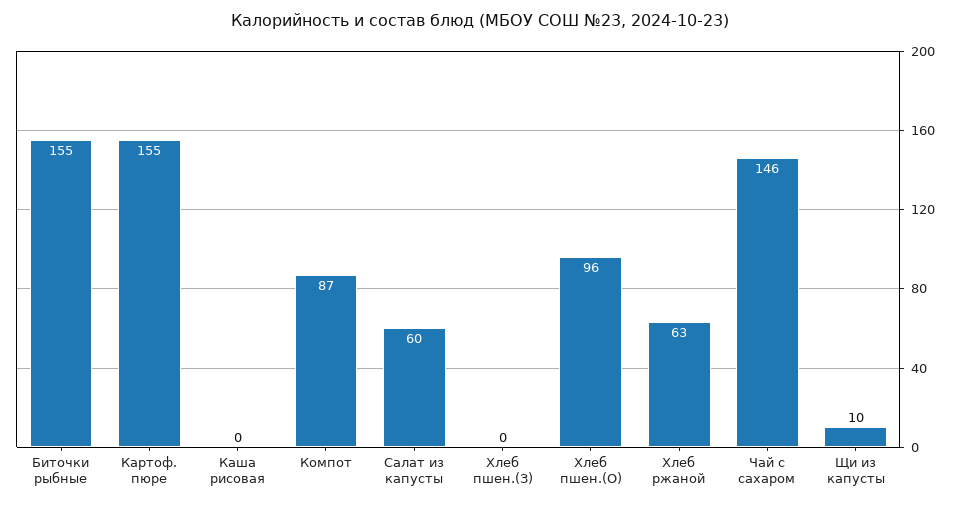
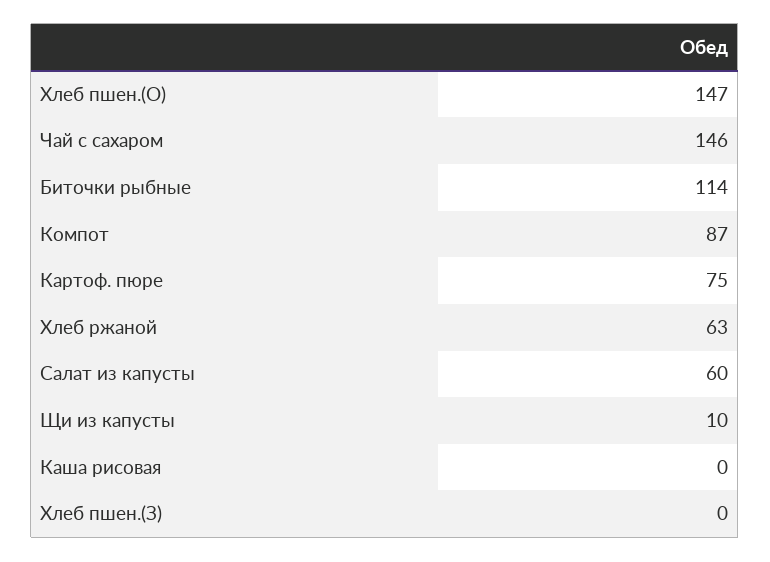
  {
-   "Биточки рыбные": 155,
+   "Биточки рыбные": 114,
-   "Картоф. пюре": 155,
+   "Картоф. пюре": 75,
    "Каша рисовая": 0,
    "Компот": 87,
    "Салат из капусты": 60,
    "Хлеб пшен.(З)": 0,
-   "Хлеб пшен.(О)": 96,
+   "Хлеб пшен.(О)": 147,
    "Хлеб ржаной": 63,
    "Чай с сахаром": 146,
    "Щи из капусты": 10
  }

